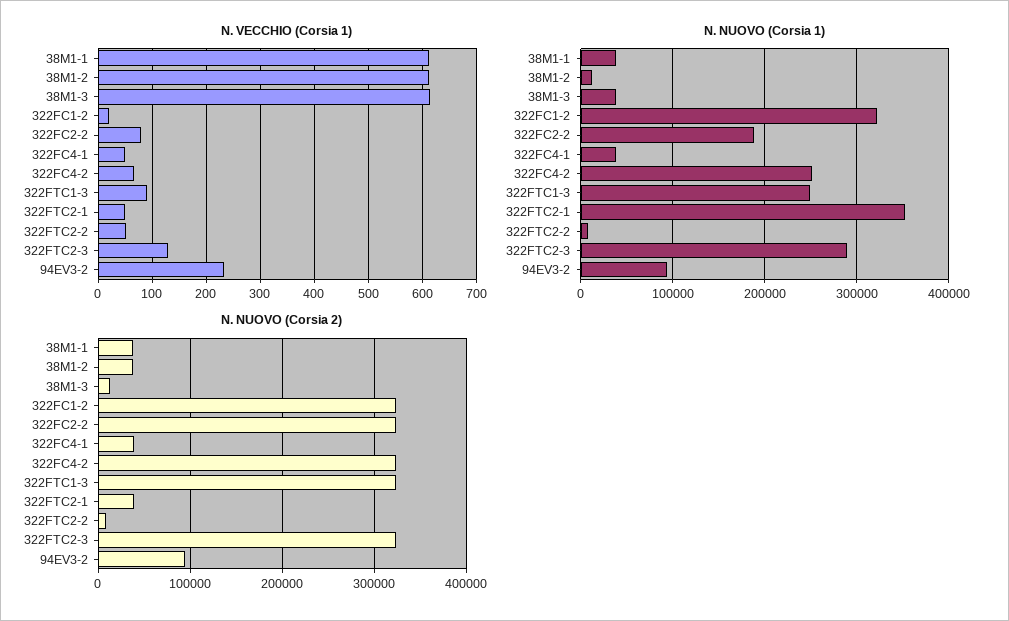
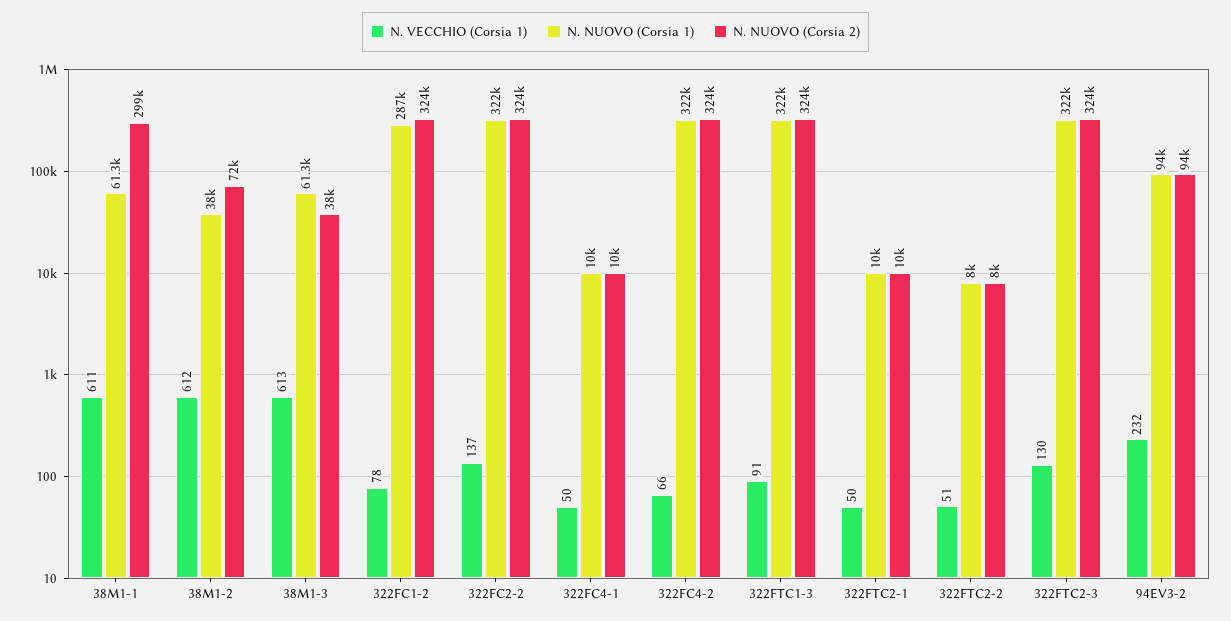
  {
    "N. VECCHIO (Corsia 1)": {
      "38M1-1": 611,
      "38M1-2": 612,
      "38M1-3": 613,
-     "322FC1-2": 20,
+     "322FC1-2": 78,
-     "322FC2-2": 80,
+     "322FC2-2": 137,
      "322FC4-1": 50,
      "322FC4-2": 66,
      "322FTC1-3": 91,
      "322FTC2-1": 50,
      "322FTC2-2": 51,
      "322FTC2-3": 130,
      "94EV3-2": 232
    },
    "N. NUOVO (Corsia 1)": {
-     "38M1-1": 40000,
+     "38M1-1": 61300,
-     "38M1-2": 10000,
+     "38M1-2": 38000,
-     "38M1-3": 40000,
+     "38M1-3": 61300,
-     "322FC1-2": 320000,
+     "322FC1-2": 287000,
-     "322FC2-2": 190000,
+     "322FC2-2": 322000,
-     "322FC4-1": 40000,
+     "322FC4-1": 10000,
-     "322FC4-2": 250000,
+     "322FC4-2": 322000,
-     "322FTC1-3": 250000,
+     "322FTC1-3": 322000,
-     "322FTC2-1": 350000,
+     "322FTC2-1": 10000,
      "322FTC2-2": 8000,
-     "322FTC2-3": 290000,
+     "322FTC2-3": 322000,
      "94EV3-2": 94000
    },
    "N. NUOVO (Corsia 2)": {
-     "38M1-1": 40000,
+     "38M1-1": 299000,
-     "38M1-2": 40000,
+     "38M1-2": 72000,
-     "38M1-3": 10000,
+     "38M1-3": 38000,
      "322FC1-2": 324000,
      "322FC2-2": 324000,
-     "322FC4-1": 40000,
+     "322FC4-1": 10000,
      "322FC4-2": 324000,
      "322FTC1-3": 324000,
-     "322FTC2-1": 40000,
+     "322FTC2-1": 10000,
      "322FTC2-2": 8000,
      "322FTC2-3": 324000,
      "94EV3-2": 94000
    }
  }

